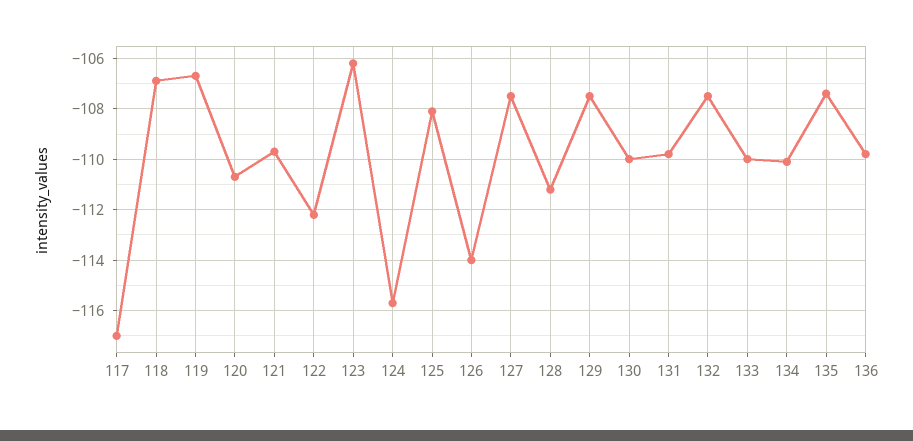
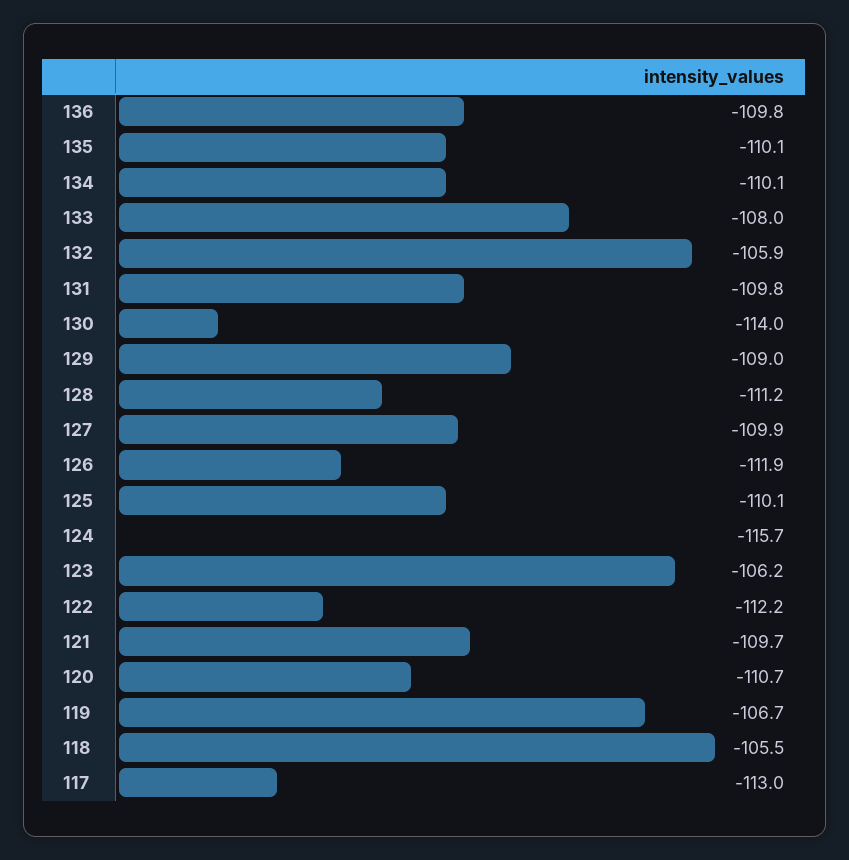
  {
-   "117": -117,
+   "117": -113,
-   "118": -107,
+   "118": -105.5,
    "119": -106.7,
    "120": -110.7,
    "121": -109.7,
    "122": -112.2,
    "123": -106.2,
    "124": -115.7,
-   "125": -108,
+   "125": -110.1,
-   "126": -114,
+   "126": -111.9,
-   "127": -107.5,
+   "127": -109.9,
    "128": -111.2,
-   "129": -107.5,
+   "129": -109,
-   "130": -110,
+   "130": -114,
    "131": -109.8,
-   "132": -107.5,
+   "132": -105.9,
-   "133": -110,
+   "133": -108,
    "134": -110.1,
-   "135": -107.5,
+   "135": -110.1,
    "136": -109.8
  }

